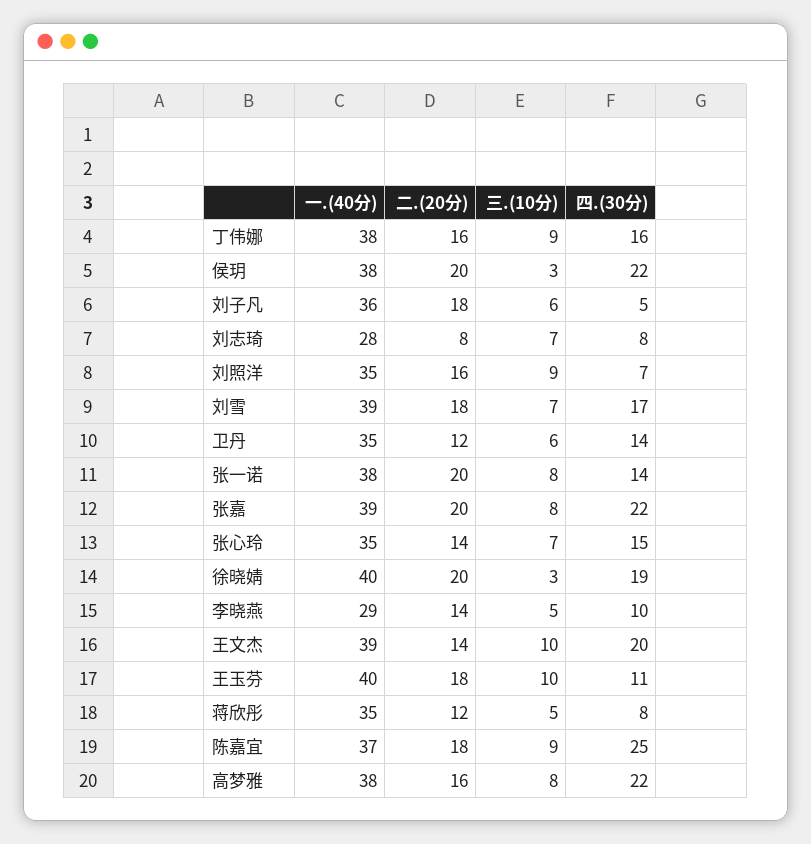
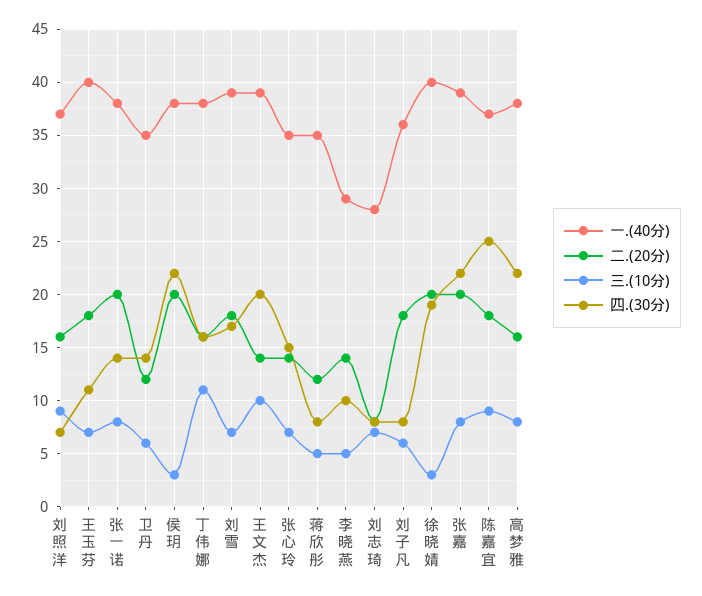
  {
    "一.(40分)": {
      "丁伟娜": 38,
      "侯玥": 38,
      "刘子凡": 36,
      "刘志琦": 28,
-     "刘照洋": 35,
+     "刘照洋": 37,
      "刘雪": 39,
      "卫丹": 35,
      "张一诺": 38,
      "张嘉": 39,
      "张心玲": 35,
      "徐晓婧": 40,
      "李晓燕": 29,
      "王文杰": 39,
      "王玉芬": 40,
      "蒋欣彤": 35,
      "陈嘉宜": 37,
      "高梦雅": 38
    },
    "二.(20分)": {
      "丁伟娜": 16,
      "侯玥": 20,
      "刘子凡": 18,
      "刘志琦": 8,
      "刘照洋": 16,
      "刘雪": 18,
      "卫丹": 12,
      "张一诺": 20,
      "张嘉": 20,
      "张心玲": 14,
      "徐晓婧": 20,
      "李晓燕": 14,
      "王文杰": 14,
      "王玉芬": 18,
      "蒋欣彤": 12,
      "陈嘉宜": 18,
      "高梦雅": 16
    },
    "三.(10分)": {
-     "丁伟娜": 9,
+     "丁伟娜": 11,
      "侯玥": 3,
      "刘子凡": 6,
      "刘志琦": 7,
      "刘照洋": 9,
      "刘雪": 7,
      "卫丹": 6,
      "张一诺": 8,
      "张嘉": 8,
      "张心玲": 7,
      "徐晓婧": 3,
      "李晓燕": 5,
      "王文杰": 10,
-     "王玉芬": 10,
+     "王玉芬": 7,
      "蒋欣彤": 5,
      "陈嘉宜": 9,
      "高梦雅": 8
    },
    "四.(30分)": {
      "丁伟娜": 16,
      "侯玥": 22,
-     "刘子凡": 5,
+     "刘子凡": 8,
      "刘志琦": 8,
      "刘照洋": 7,
      "刘雪": 17,
      "卫丹": 14,
      "张一诺": 14,
      "张嘉": 22,
      "张心玲": 15,
      "徐晓婧": 19,
      "李晓燕": 10,
      "王文杰": 20,
      "王玉芬": 11,
      "蒋欣彤": 8,
      "陈嘉宜": 25,
      "高梦雅": 22
    }
  }

